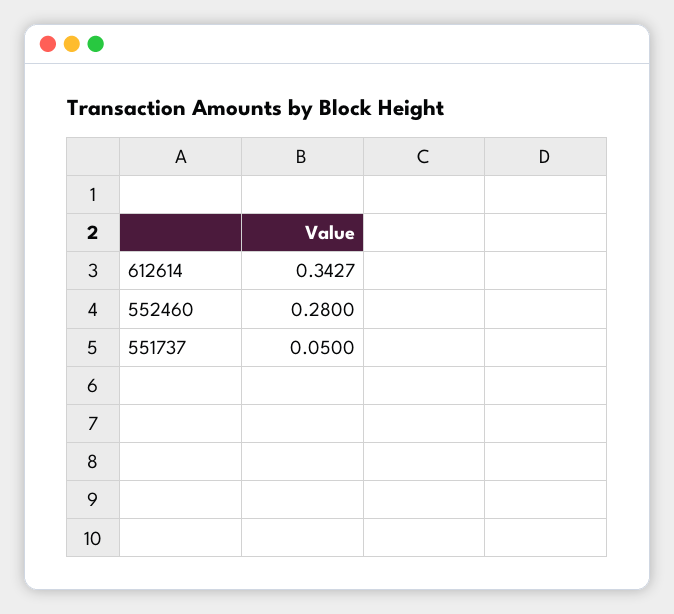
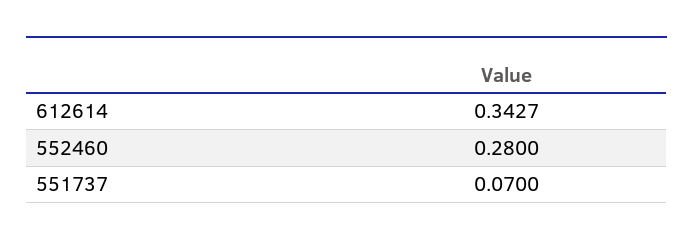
  {
    "612614": 0.3427,
    "552460": 0.28,
-   "551737": 0.05
+   "551737": 0.07
  }

